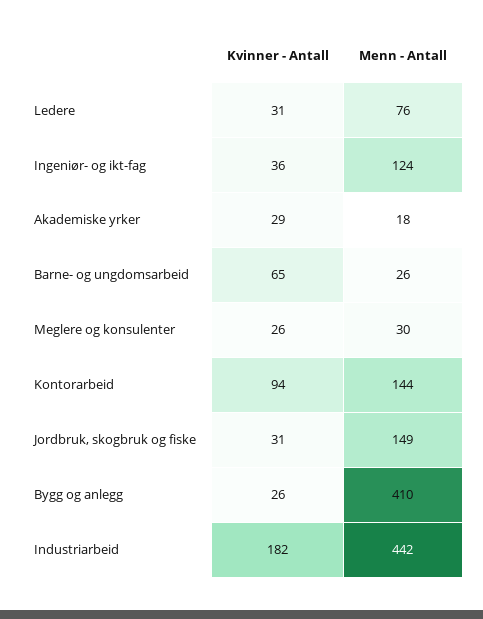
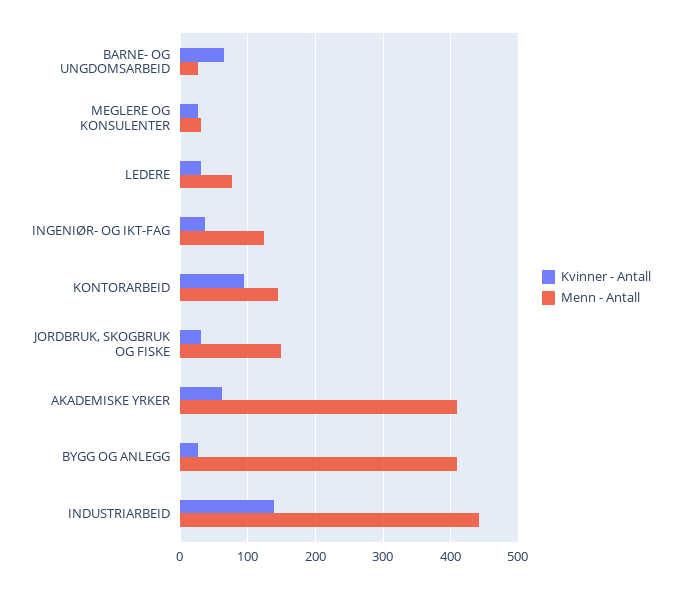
  {
    "Kvinner - Antall": {
      "Ledere": 31,
      "Ingeniør- og ikt-fag": 36,
-     "Akademiske yrker": 29,
+     "Akademiske yrker": 60,
      "Barne- og ungdomsarbeid": 65,
      "Meglere og konsulenter": 26,
      "Kontorarbeid": 94,
      "Jordbruk, skogbruk og fiske": 31,
      "Bygg og anlegg": 26,
-     "Industriarbeid": 182
+     "Industriarbeid": 140
    },
    "Menn - Antall": {
      "Ledere": 76,
      "Ingeniør- og ikt-fag": 124,
-     "Akademiske yrker": 18,
+     "Akademiske yrker": 410,
      "Barne- og ungdomsarbeid": 26,
      "Meglere og konsulenter": 30,
      "Kontorarbeid": 144,
      "Jordbruk, skogbruk og fiske": 149,
      "Bygg og anlegg": 410,
      "Industriarbeid": 442
    }
  }

